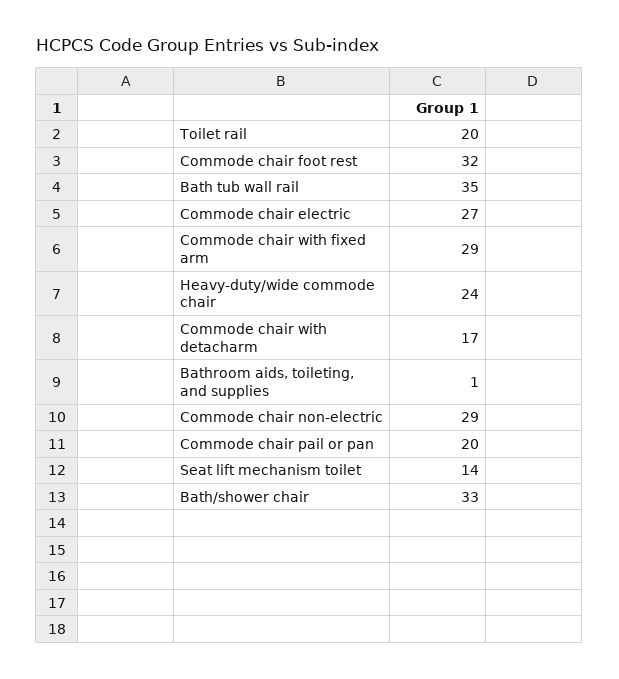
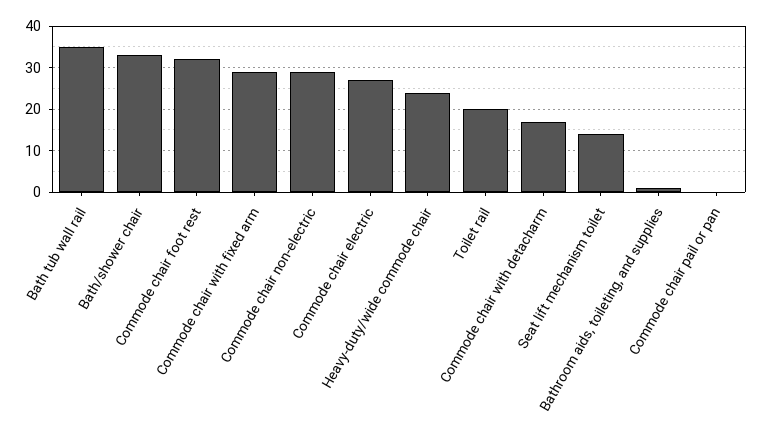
  {
    "Toilet rail": 20,
    "Commode chair foot rest": 32,
    "Bath tub wall rail": 35,
    "Commode chair electric": 27,
    "Commode chair with fixed arm": 29,
    "Heavy-duty/wide commode chair": 24,
    "Commode chair with detacharm": 17,
    "Bathroom aids, toileting, and supplies": 1,
    "Commode chair non-electric": 29,
-   "Commode chair pail or pan": 20,
+   "Commode chair pail or pan": 0,
    "Seat lift mechanism toilet": 14,
    "Bath/shower chair": 33
  }

